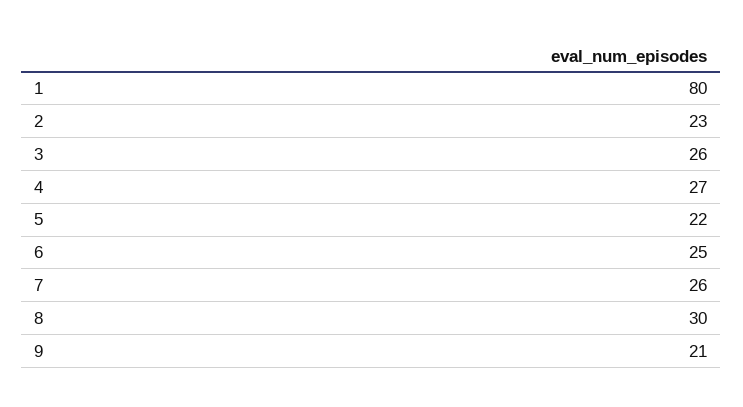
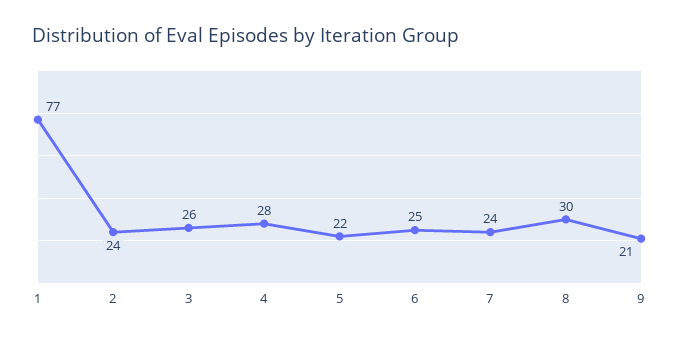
  {
-   "1": 80,
+   "1": 77,
-   "2": 23,
+   "2": 24,
    "3": 26,
-   "4": 27,
+   "4": 28,
    "5": 22,
    "6": 25,
-   "7": 26,
+   "7": 24,
    "8": 30,
    "9": 21
  }

